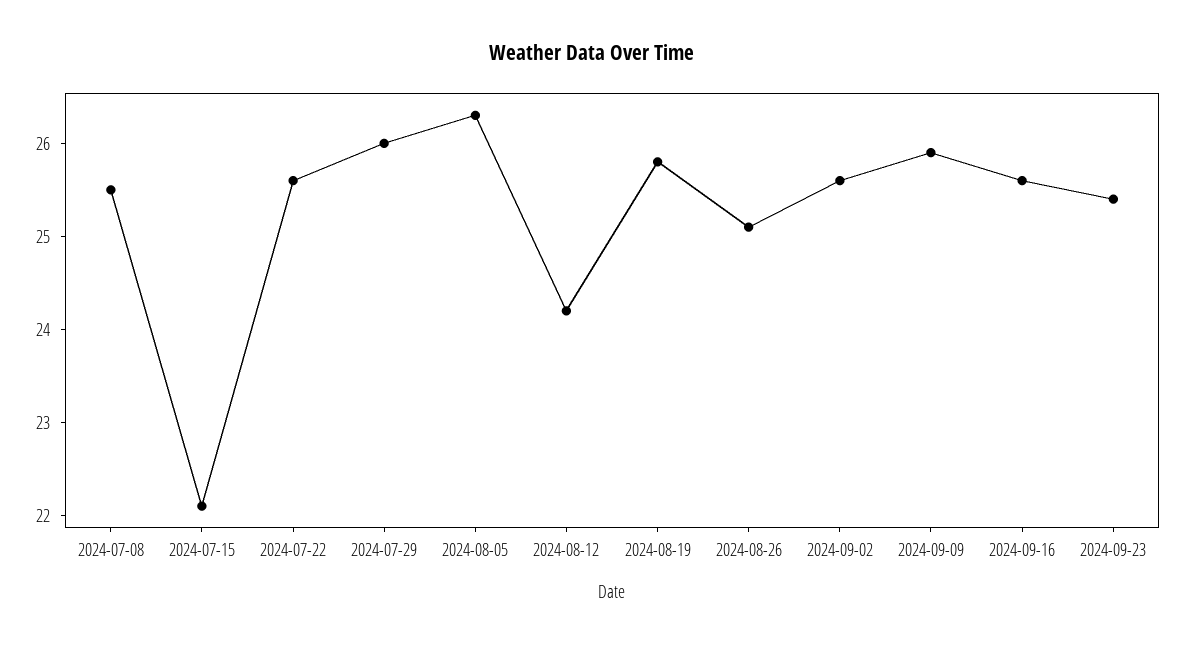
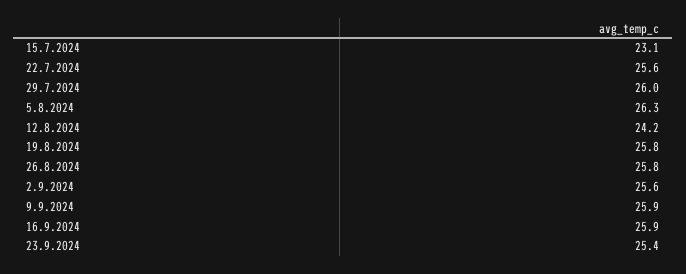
  {
-   "2024-07-08": 25.5,
-   "2024-07-15": 22.1,
+   "2024-07-15": 23.1,
    "2024-07-22": 25.6,
    "2024-07-29": 26,
    "2024-08-05": 26.3,
    "2024-08-12": 24.2,
    "2024-08-19": 25.8,
-   "2024-08-26": 25.1,
+   "2024-08-26": 25.8,
    "2024-09-02": 25.6,
    "2024-09-09": 25.9,
-   "2024-09-16": 25.6,
+   "2024-09-16": 25.9,
    "2024-09-23": 25.4
  }

